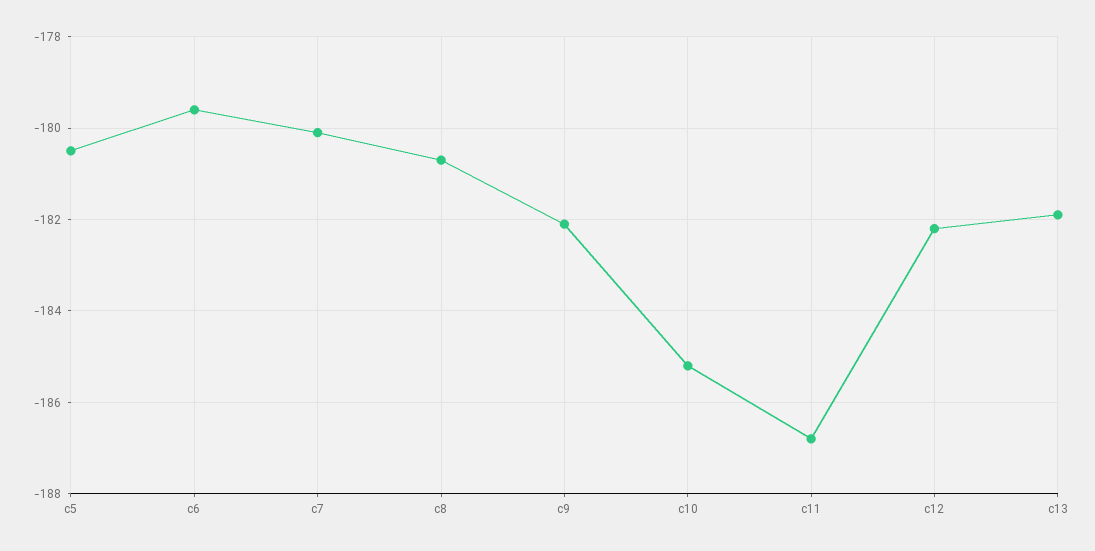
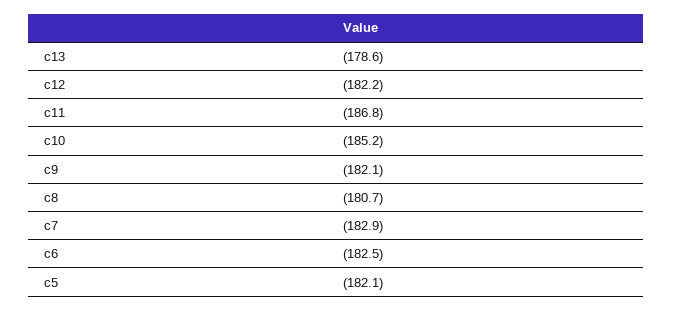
  {
-   "c5": -180.5,
+   "c5": -182.1,
-   "c6": -179.5,
+   "c6": -182.5,
-   "c7": -180,
+   "c7": -182.9,
    "c8": -180.7,
    "c9": -182.1,
    "c10": -185.2,
    "c11": -186.8,
    "c12": -182.2,
-   "c13": -182
+   "c13": -178.6
  }

